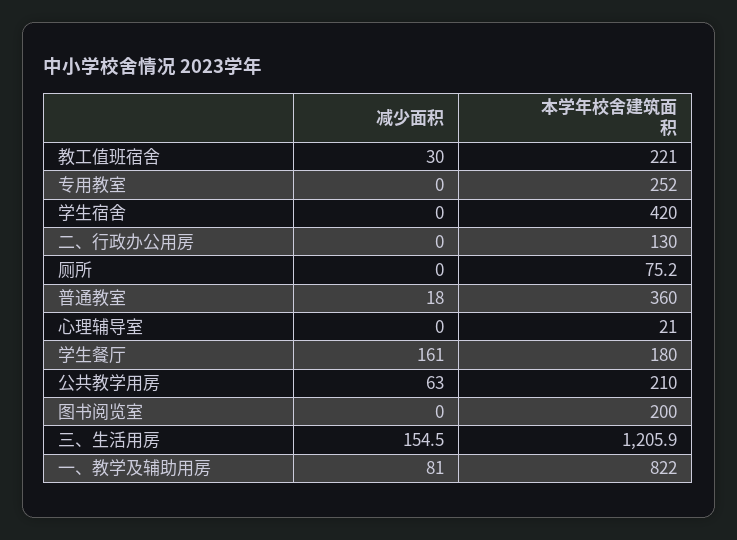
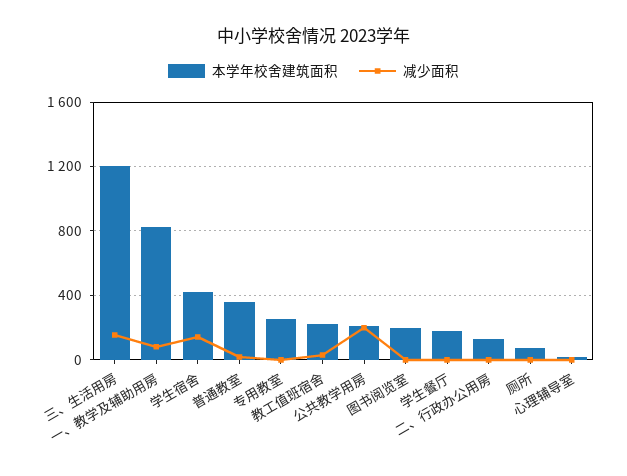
  {
    "减少面积": {
      "教工值班宿舍": 30,
      "专用教室": 0,
-     "学生宿舍": 0,
+     "学生宿舍": 150,
      "二、行政办公用房": 0,
      "厕所": 0,
      "普通教室": 18,
      "心理辅导室": 0,
-     "学生餐厅": 161,
+     "学生餐厅": 0,
-     "公共教学用房": 63,
+     "公共教学用房": 200,
      "图书阅览室": 0,
      "三、生活用房": 154.5,
      "一、教学及辅助用房": 81
    },
    "本学年校舍建筑面积": {
      "教工值班宿舍": 221,
      "专用教室": 252,
      "学生宿舍": 420,
      "二、行政办公用房": 130,
      "厕所": 75.2,
      "普通教室": 360,
      "心理辅导室": 21,
      "学生餐厅": 180,
      "公共教学用房": 210,
      "图书阅览室": 200,
      "三、生活用房": 1205.9,
      "一、教学及辅助用房": 822
    }
  }

